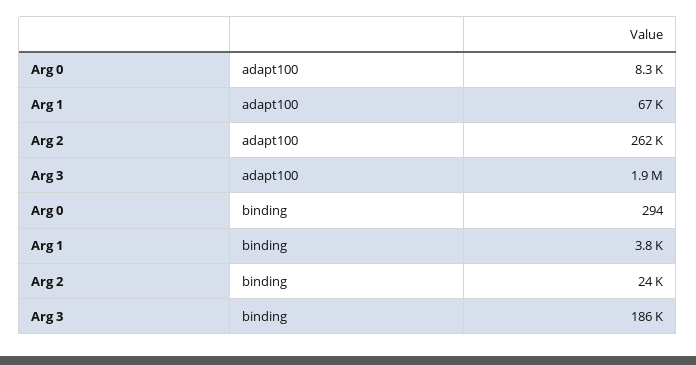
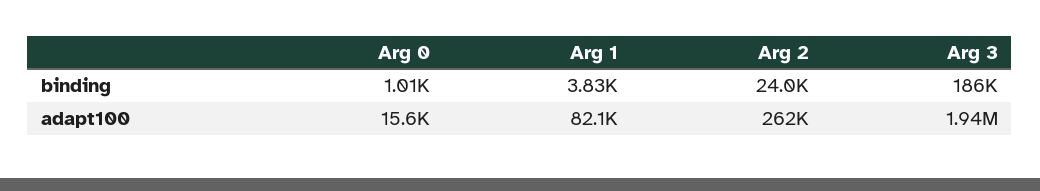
  {
    "Arg 0": {
-     "adapt100": 8300,
+     "adapt100": 15600,
-     "binding": 294
+     "binding": 1010
    },
    "Arg 1": {
-     "adapt100": 67000,
+     "adapt100": 82100,
      "binding": 3830
    },
    "Arg 2": {
      "adapt100": 262000,
      "binding": 24000
    },
    "Arg 3": {
      "adapt100": 1940000,
      "binding": 186000
    }
  }

